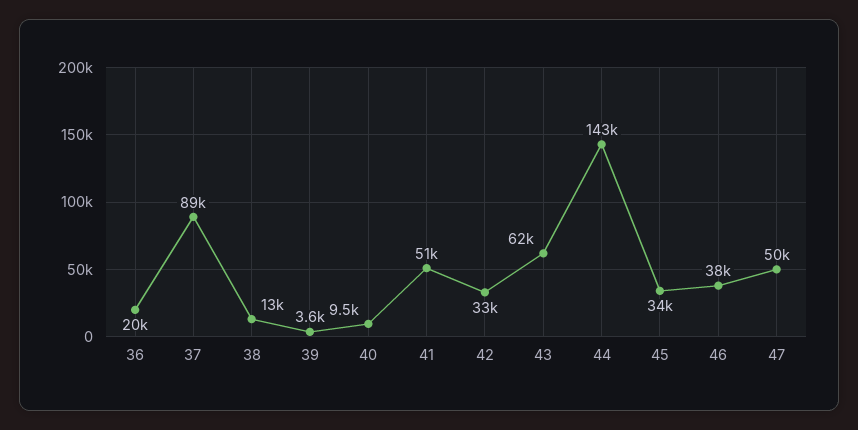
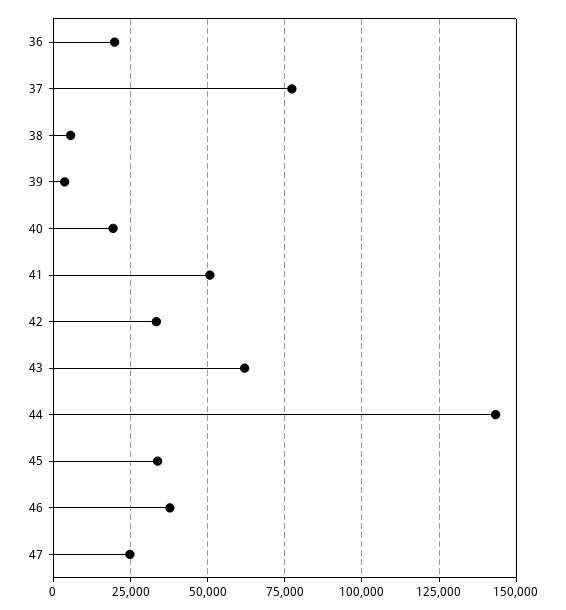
  {
    "36": 20000,
-   "37": 89000,
+   "37": 77500,
-   "38": 13000,
+   "38": 5000,
    "39": 3600,
-   "40": 9500,
+   "40": 20000,
    "41": 51000,
    "42": 33000,
    "43": 62000,
    "44": 143000,
    "45": 34000,
    "46": 38000,
-   "47": 50000
+   "47": 25000
  }

